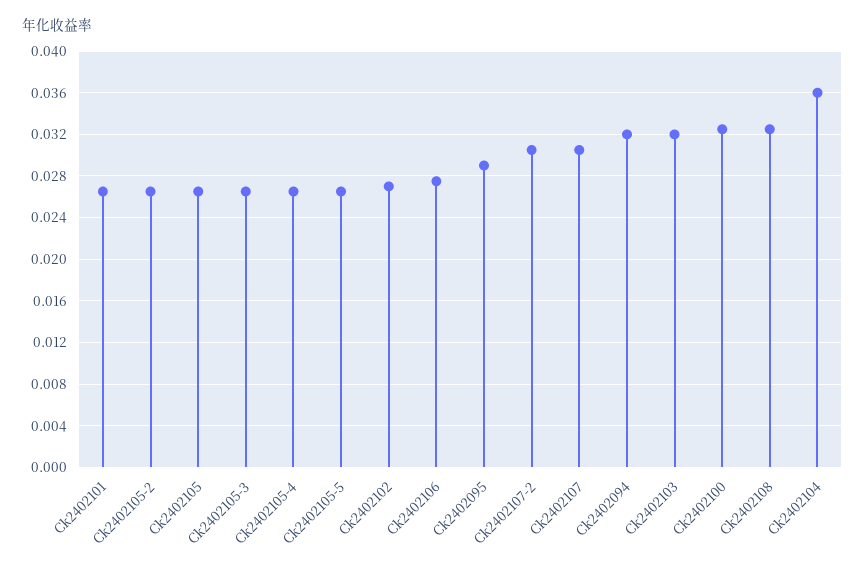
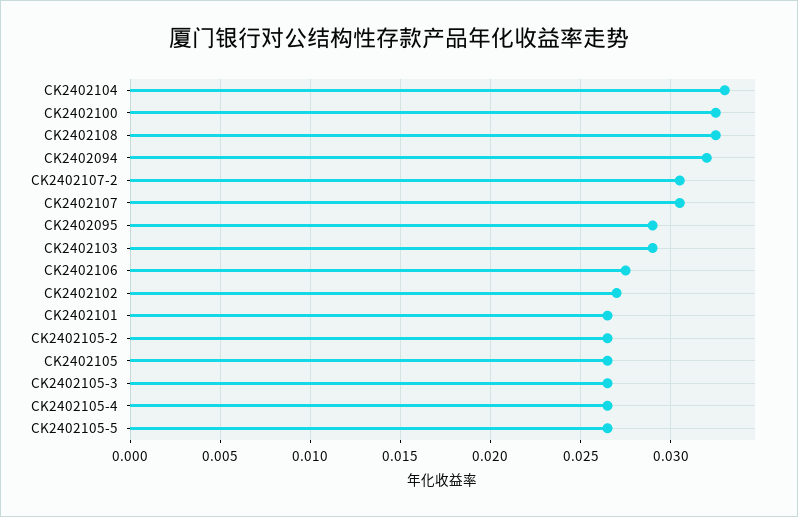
  {
    "Ck2402101": 0.0265,
    "Ck2402105-2": 0.0265,
    "Ck2402105": 0.0265,
    "Ck2402105-3": 0.0265,
    "Ck2402105-4": 0.0265,
    "Ck2402105-5": 0.0265,
    "Ck2402102": 0.027,
    "Ck2402106": 0.0275,
    "Ck2402095": 0.029,
    "Ck2402107-2": 0.0305,
    "Ck2402107": 0.0305,
    "Ck2402094": 0.032,
-   "Ck2402103": 0.032,
+   "Ck2402103": 0.029,
    "Ck2402100": 0.0325,
    "Ck2402108": 0.0325,
-   "Ck2402104": 0.036
+   "Ck2402104": 0.033
  }

